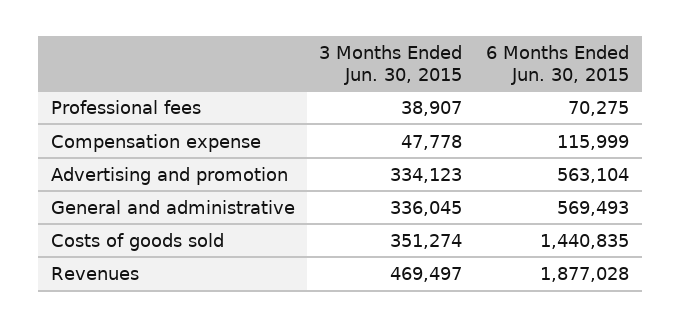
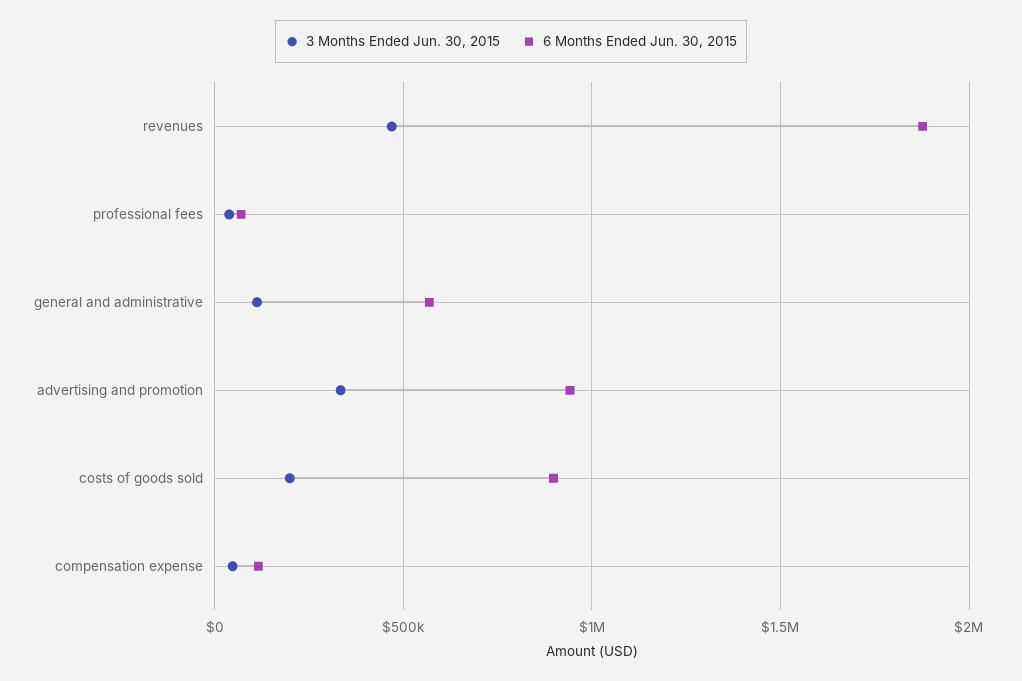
  {
    "3 Months Ended Jun. 30, 2015": {
      "Professional fees": 38907,
      "Compensation expense": 47778,
      "Advertising and promotion": 334123,
-     "General and administrative": 336045,
+     "General and administrative": 100000,
-     "Costs of goods sold": 351274,
+     "Costs of goods sold": 200000,
      "Revenues": 469497
    },
    "6 Months Ended Jun. 30, 2015": {
      "Professional fees": 70275,
      "Compensation expense": 115999,
-     "Advertising and promotion": 563104,
+     "Advertising and promotion": 950000,
      "General and administrative": 569493,
-     "Costs of goods sold": 1440835,
+     "Costs of goods sold": 900000,
      "Revenues": 1877028
    }
  }

